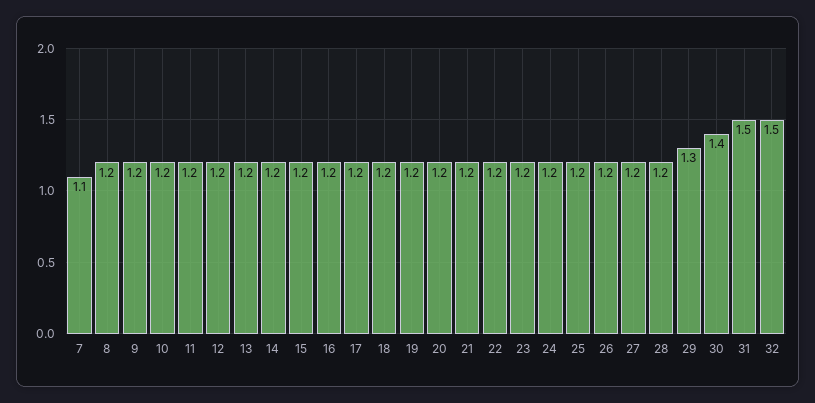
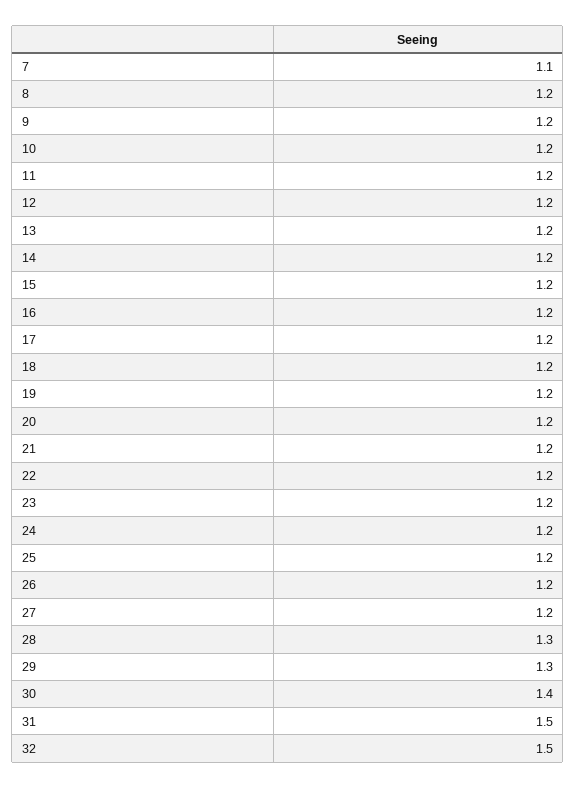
  {
    "7": 1.1,
    "8": 1.2,
    "9": 1.2,
    "10": 1.2,
    "11": 1.2,
    "12": 1.2,
    "13": 1.2,
    "14": 1.2,
    "15": 1.2,
    "16": 1.2,
    "17": 1.2,
    "18": 1.2,
    "19": 1.2,
    "20": 1.2,
    "21": 1.2,
    "22": 1.2,
    "23": 1.2,
    "24": 1.2,
    "25": 1.2,
    "26": 1.2,
    "27": 1.2,
-   "28": 1.2,
+   "28": 1.3,
    "29": 1.3,
    "30": 1.4,
    "31": 1.5,
    "32": 1.5
  }

